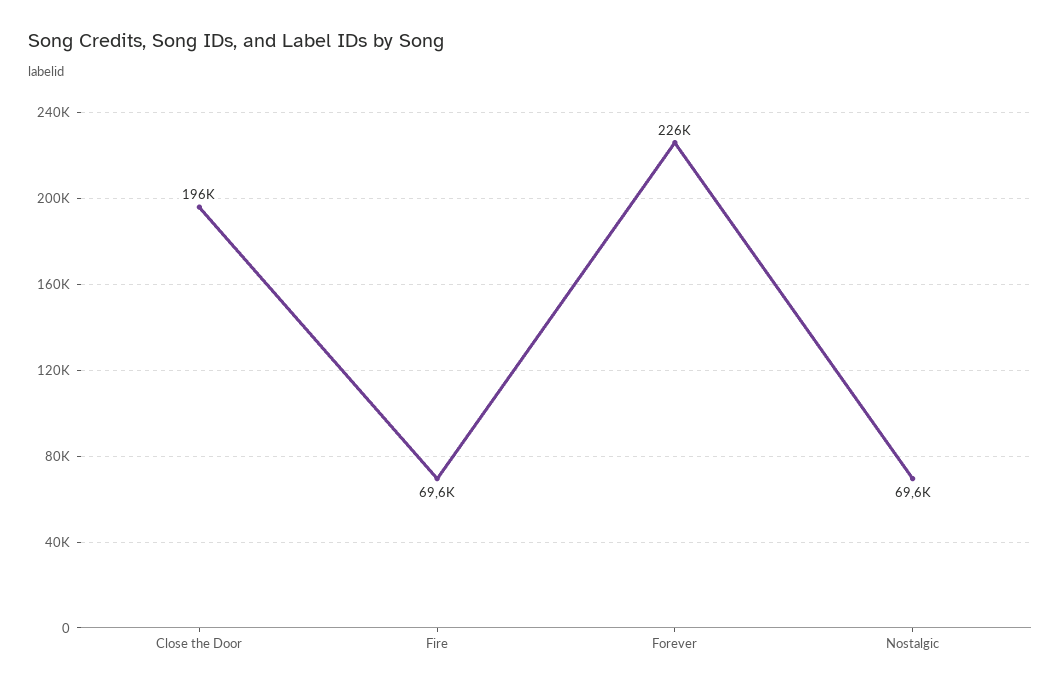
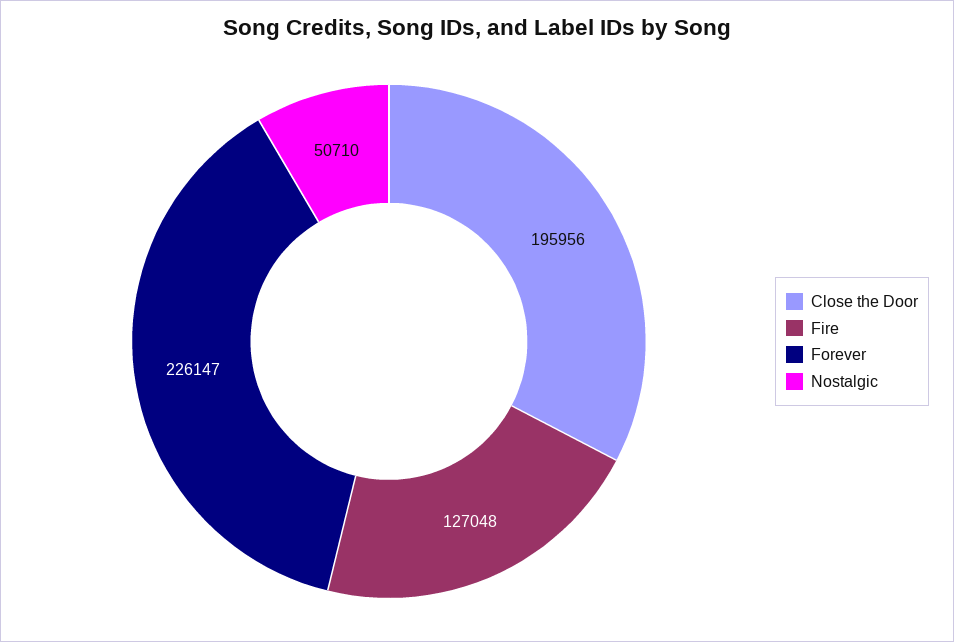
  {
    "Close the Door": 195956,
-   "Fire": 69600,
+   "Fire": 127048,
    "Forever": 226147,
-   "Nostalgic": 69600
+   "Nostalgic": 50710
  }

